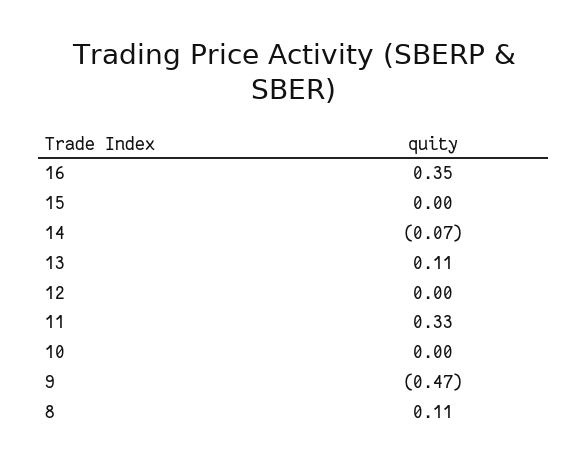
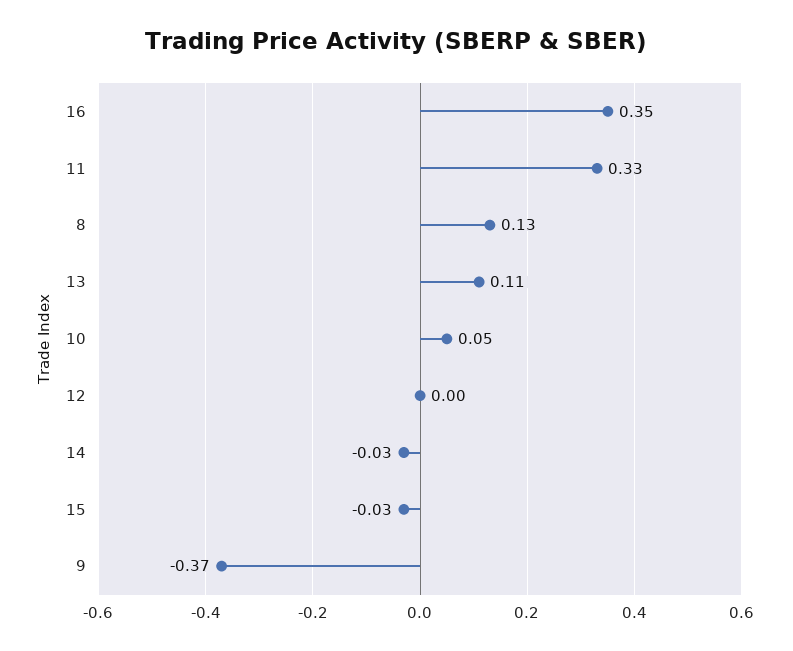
  {
    "16": 0.35,
-   "15": 0,
+   "15": -0.03,
-   "14": -0.07,
+   "14": -0.03,
    "13": 0.11,
    "12": 0,
    "11": 0.33,
-   "10": 0,
+   "10": 0.05,
-   "9": -0.47,
+   "9": -0.37,
-   "8": 0.11
+   "8": 0.13
  }

